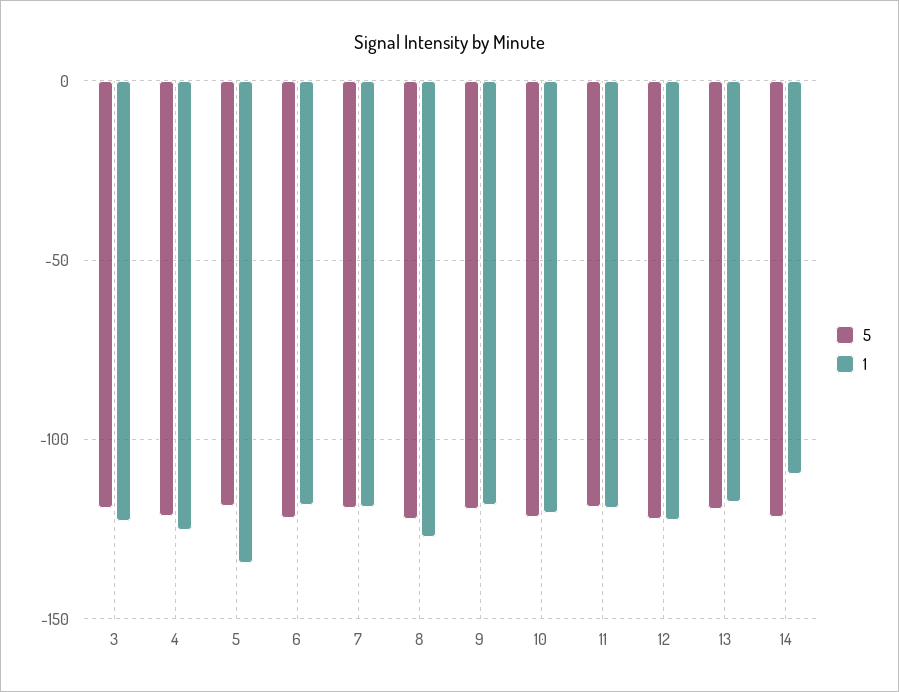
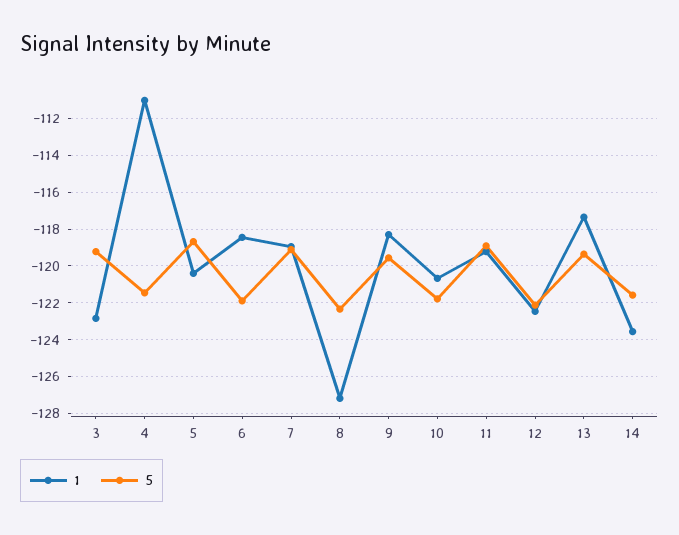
  {
    "5": {
      "3": -119,
      "4": -121.5,
      "5": -118.5,
      "6": -122,
      "7": -119,
      "8": -122.5,
      "9": -119.5,
      "10": -122,
      "11": -119,
      "12": -122,
      "13": -119.5,
      "14": -121.5
    },
    "1": {
      "3": -123,
-     "4": -125,
+     "4": -111,
-     "5": -135,
+     "5": -120.5,
      "6": -118.5,
      "7": -119,
      "8": -127,
      "9": -118.5,
      "10": -120.5,
      "11": -119,
      "12": -122.5,
      "13": -117.5,
-     "14": -110
+     "14": -123.5
    }
  }

